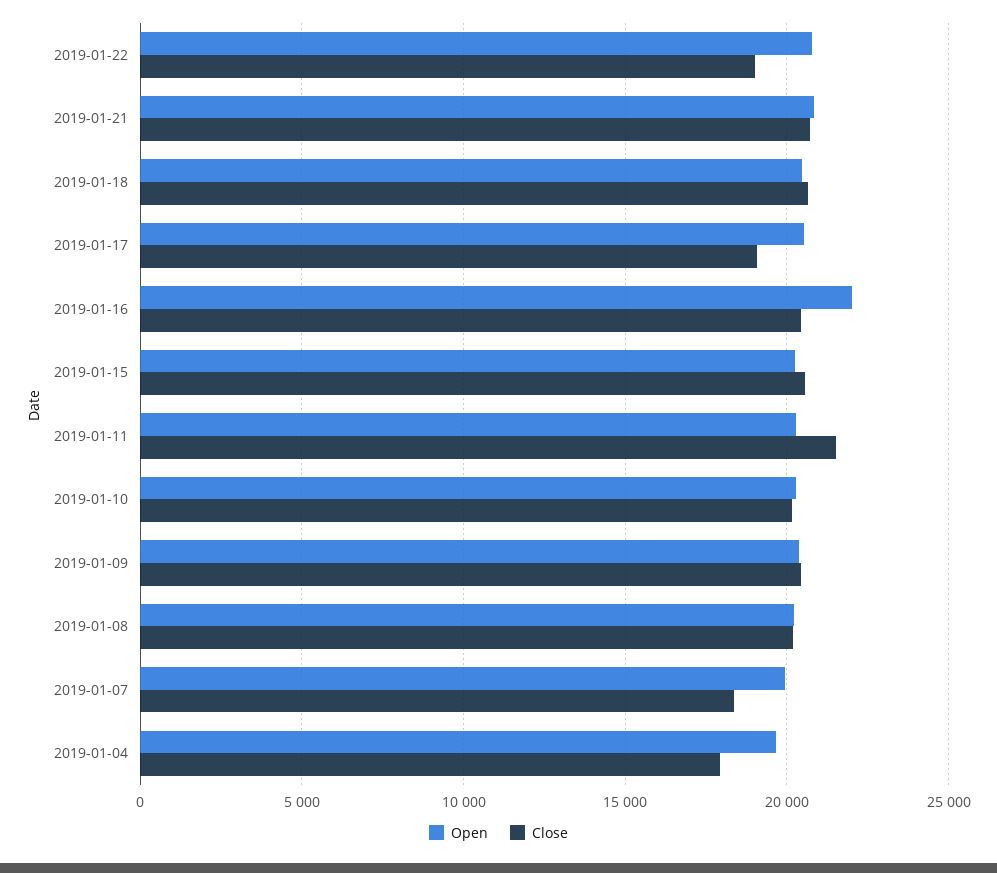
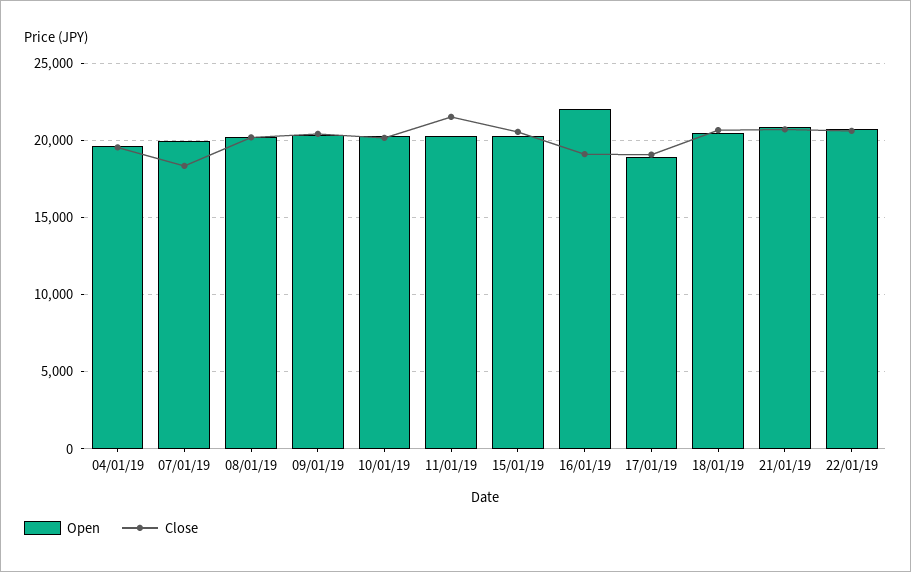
  {
    "Open": {
      "2019-01-22": 21000,
      "2019-01-21": 21000,
      "2019-01-18": 20500,
-     "2019-01-17": 20500,
+     "2019-01-17": 19000,
      "2019-01-16": 22000,
      "2019-01-15": 20500,
      "2019-01-11": 20500,
      "2019-01-10": 20500,
      "2019-01-09": 20500,
      "2019-01-08": 20000,
      "2019-01-07": 20000,
      "2019-01-04": 19500
    },
    "Close": {
-     "2019-01-22": 19000,
+     "2019-01-22": 20500,
      "2019-01-21": 20500,
      "2019-01-18": 20500,
      "2019-01-17": 19000,
-     "2019-01-16": 20500,
+     "2019-01-16": 19000,
      "2019-01-15": 20500,
      "2019-01-11": 21500,
      "2019-01-10": 20000,
      "2019-01-09": 20500,
      "2019-01-08": 20000,
      "2019-01-07": 18500,
-     "2019-01-04": 18000
+     "2019-01-04": 19500
    }
  }

